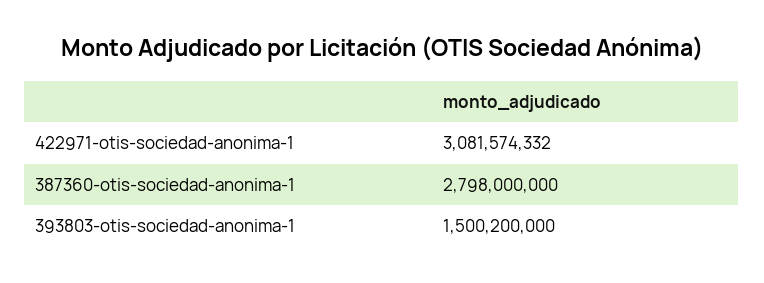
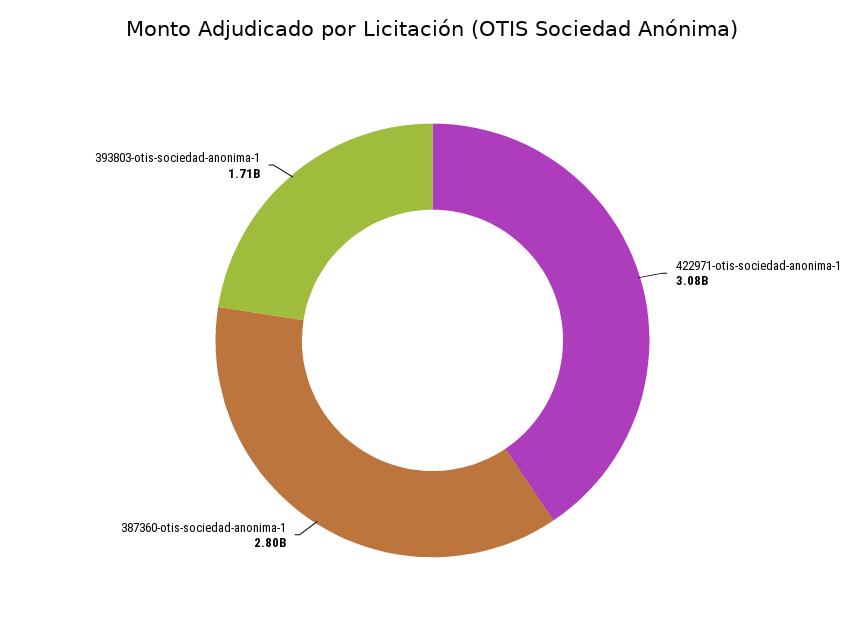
  {
    "422971-otis-sociedad-anonima-1": 3081574332,
    "387360-otis-sociedad-anonima-1": 2798000000,
-   "393803-otis-sociedad-anonima-1": 1500200000
+   "393803-otis-sociedad-anonima-1": 1710000000
  }

